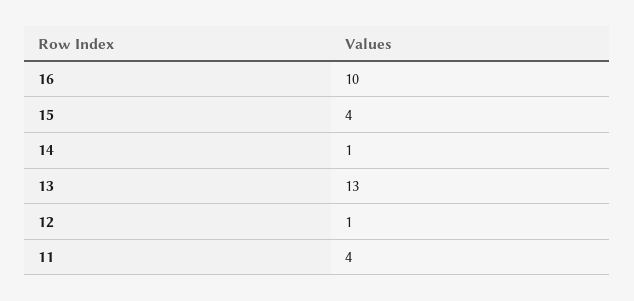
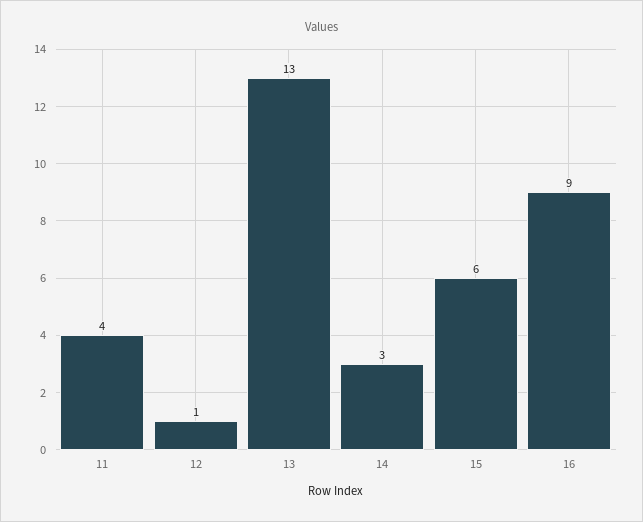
  {
-   "16": 10,
+   "16": 9,
-   "15": 4,
+   "15": 6,
-   "14": 1,
+   "14": 3,
    "13": 13,
    "12": 1,
    "11": 4
  }

